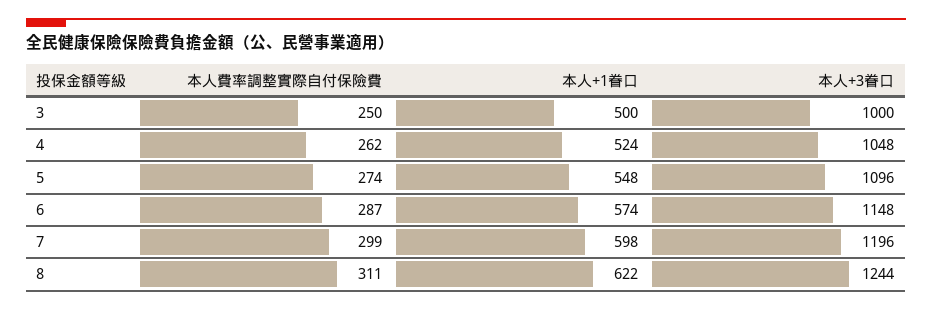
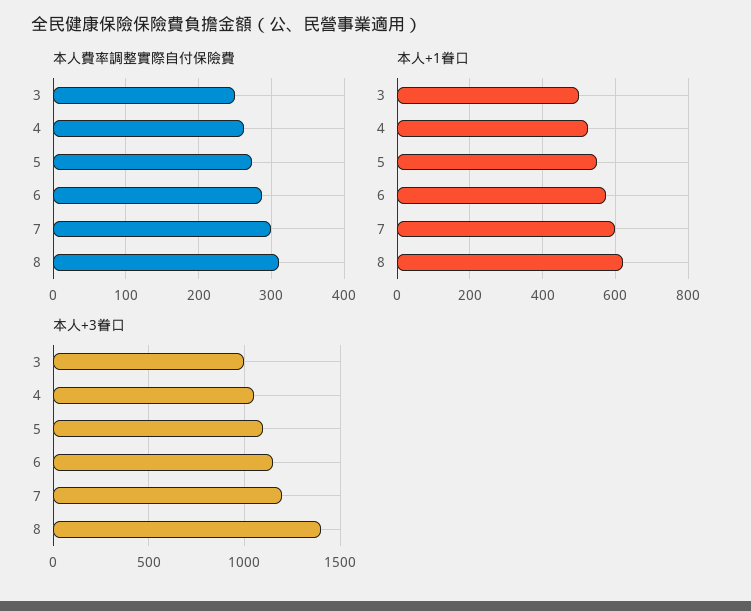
  {
    "本人費率調整實際自付保險費": {
      "3": 250,
      "4": 262,
      "5": 274,
      "6": 287,
      "7": 299,
      "8": 311
    },
    "本人+1眷口": {
      "3": 500,
      "4": 524,
      "5": 548,
      "6": 574,
      "7": 598,
      "8": 622
    },
    "本人+3眷口": {
      "3": 1000,
      "4": 1048,
      "5": 1096,
      "6": 1148,
      "7": 1196,
-     "8": 1244
+     "8": 1400
    }
  }

